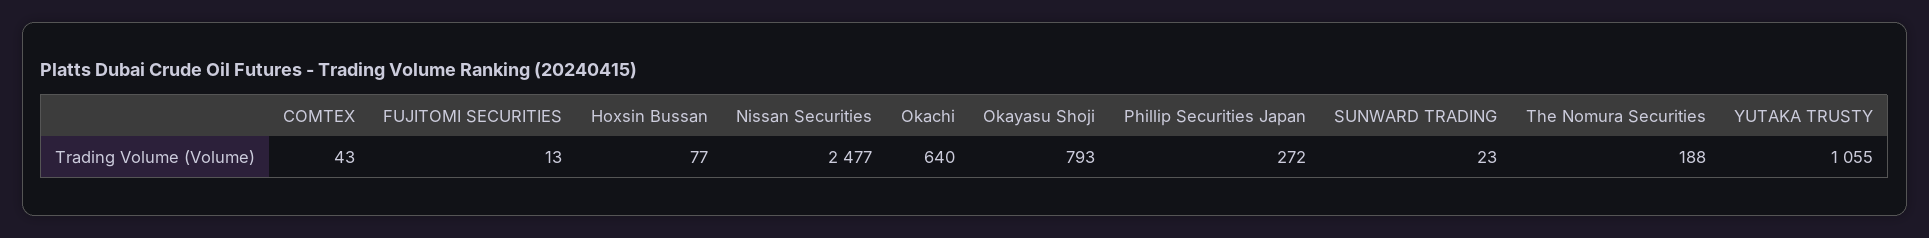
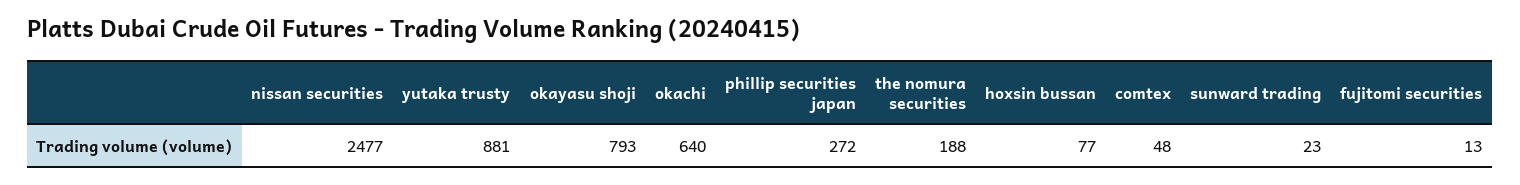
  {
-   "COMTEX": 43,
+   "COMTEX": 48,
    "FUJITOMI SECURITIES": 13,
    "Hoxsin Bussan": 77,
    "Nissan Securities": 2477,
    "Okachi": 640,
    "Okayasu Shoji": 793,
    "Phillip Securities Japan": 272,
    "SUNWARD TRADING": 23,
    "The Nomura Securities": 188,
-   "YUTAKA TRUSTY": 1055
+   "YUTAKA TRUSTY": 881
  }

